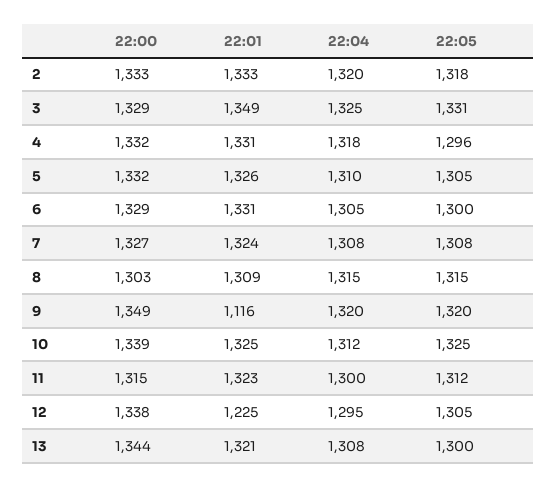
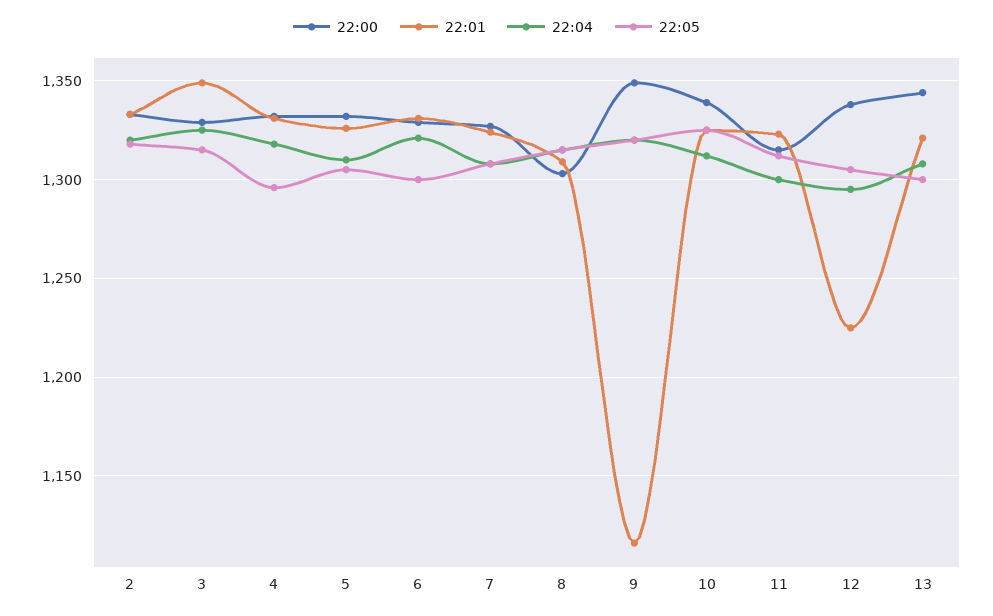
  {
    "22:00": {
      "2": 1333,
      "3": 1329,
      "4": 1332,
      "5": 1332,
      "6": 1329,
      "7": 1327,
      "8": 1303,
      "9": 1349,
      "10": 1339,
      "11": 1315,
      "12": 1338,
      "13": 1344
    },
    "22:01": {
      "2": 1333,
      "3": 1349,
      "4": 1331,
      "5": 1326,
      "6": 1331,
      "7": 1324,
      "8": 1309,
      "9": 1116,
      "10": 1325,
      "11": 1323,
      "12": 1225,
      "13": 1321
    },
    "22:04": {
      "2": 1320,
      "3": 1325,
      "4": 1318,
      "5": 1310,
-     "6": 1305,
+     "6": 1320,
      "7": 1308,
      "8": 1315,
      "9": 1320,
      "10": 1312,
      "11": 1300,
      "12": 1295,
      "13": 1308
    },
    "22:05": {
      "2": 1318,
-     "3": 1331,
+     "3": 1315,
      "4": 1296,
      "5": 1305,
      "6": 1300,
      "7": 1308,
      "8": 1315,
      "9": 1320,
      "10": 1325,
      "11": 1312,
      "12": 1305,
      "13": 1300
    }
  }

